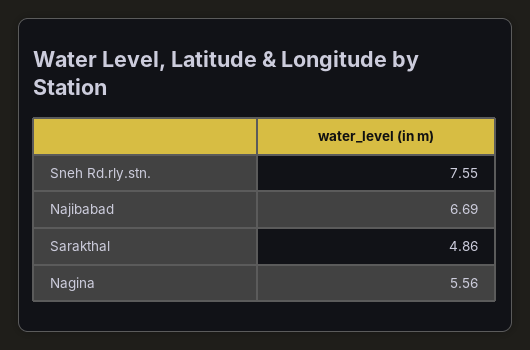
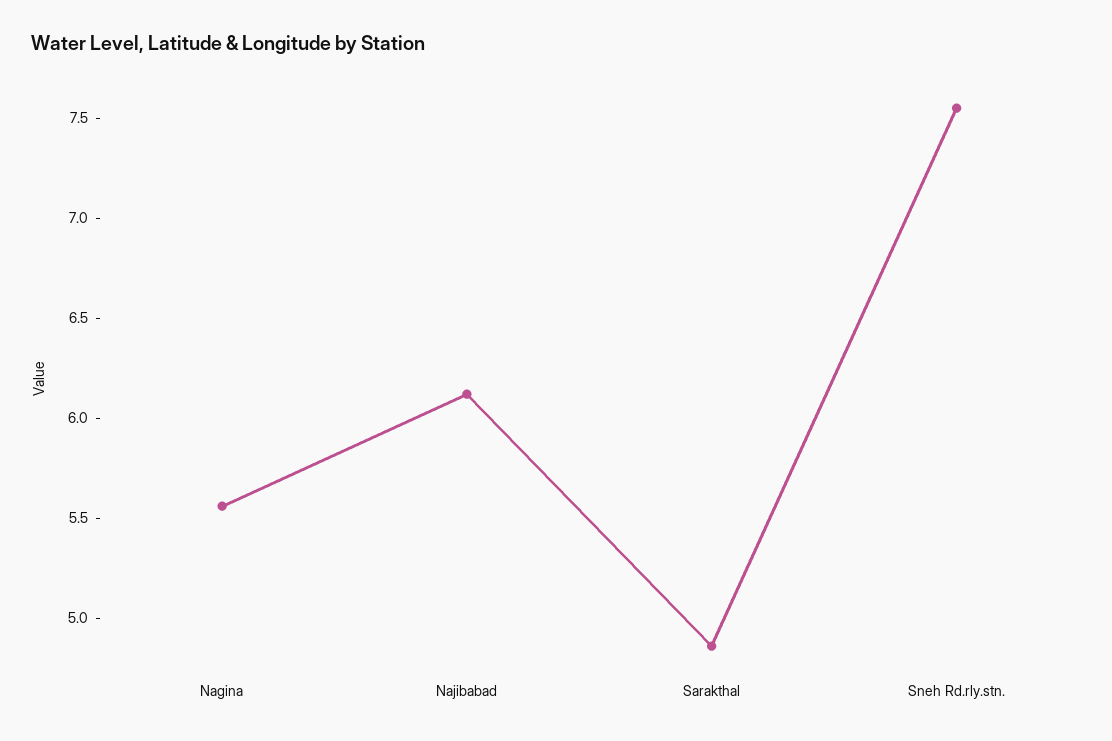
  {
    "Sneh Rd.rly.stn.": 7.55,
-   "Najibabad": 6.69,
+   "Najibabad": 6.1,
    "Sarakthal": 4.86,
    "Nagina": 5.56
  }

